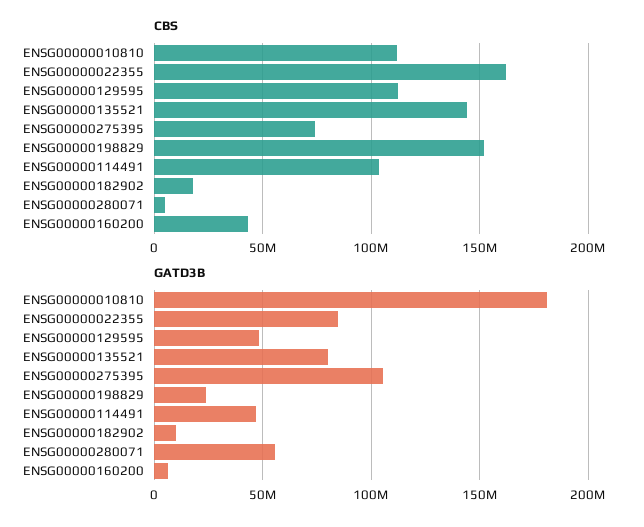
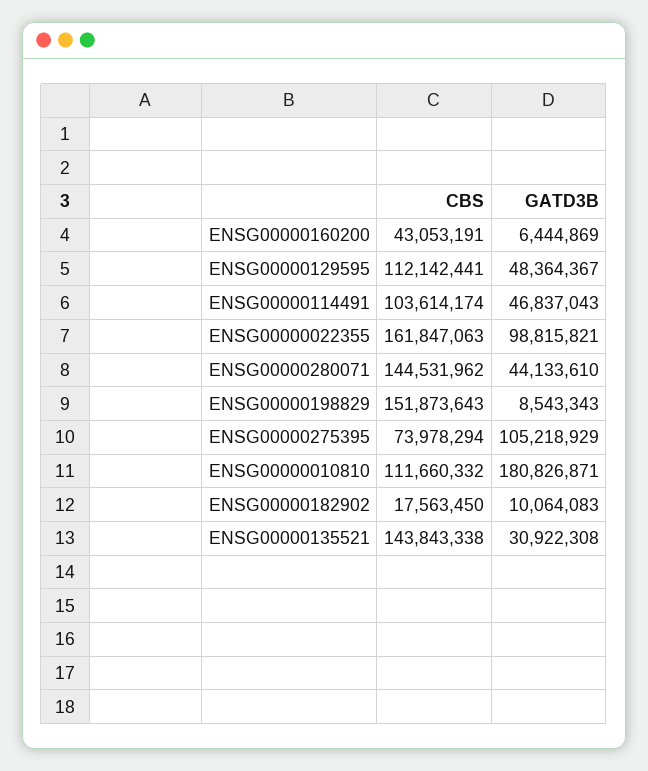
  {
    "CBS": {
      "ENSG00000010810": 111660332,
      "ENSG00000022355": 161847063,
      "ENSG00000129595": 112142441,
      "ENSG00000135521": 143843338,
      "ENSG00000275395": 73978294,
      "ENSG00000198829": 151873643,
      "ENSG00000114491": 103614174,
      "ENSG00000182902": 17563450,
-     "ENSG00000280071": 5000000,
+     "ENSG00000280071": 144531962,
      "ENSG00000160200": 43053191
    },
    "GATD3B": {
      "ENSG00000010810": 180826871,
-     "ENSG00000022355": 85000000,
+     "ENSG00000022355": 98815821,
      "ENSG00000129595": 48364367,
-     "ENSG00000135521": 80000000,
+     "ENSG00000135521": 30922308,
      "ENSG00000275395": 105218929,
-     "ENSG00000198829": 25000000,
+     "ENSG00000198829": 8543343,
      "ENSG00000114491": 46837043,
      "ENSG00000182902": 10064083,
-     "ENSG00000280071": 55000000,
+     "ENSG00000280071": 44133610,
      "ENSG00000160200": 6444869
    }
  }

